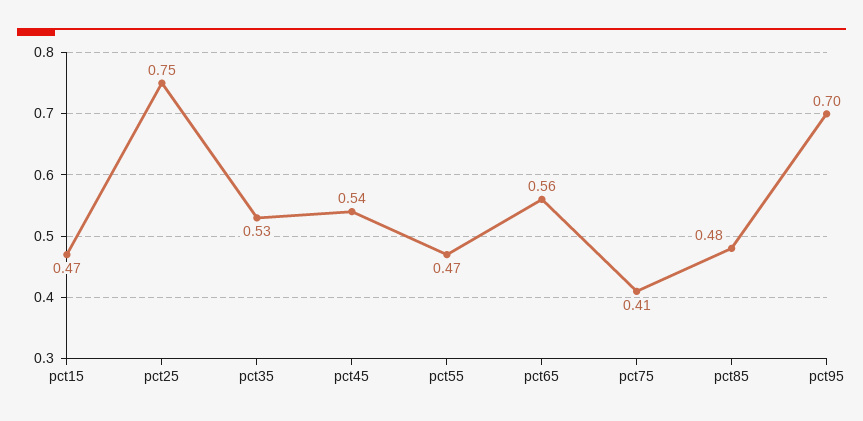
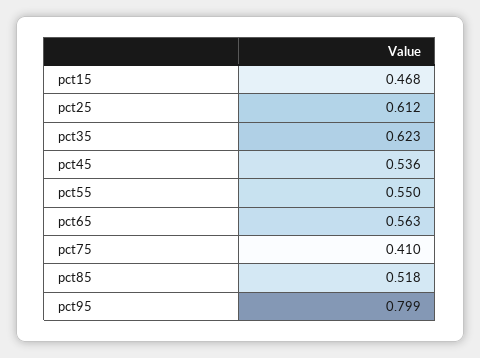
  {
    "pct15": 0.468,
-   "pct25": 0.75,
+   "pct25": 0.612,
-   "pct35": 0.53,
+   "pct35": 0.623,
    "pct45": 0.536,
-   "pct55": 0.47,
+   "pct55": 0.55,
    "pct65": 0.563,
    "pct75": 0.41,
-   "pct85": 0.48,
+   "pct85": 0.518,
-   "pct95": 0.7
+   "pct95": 0.799
  }

